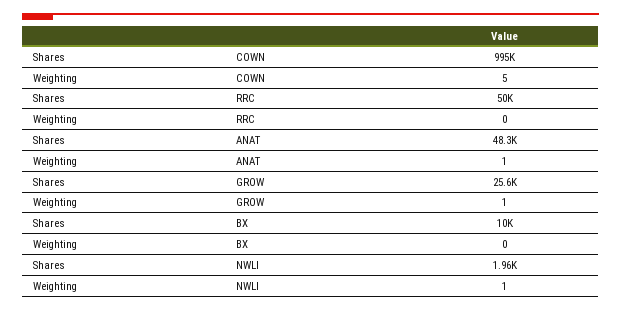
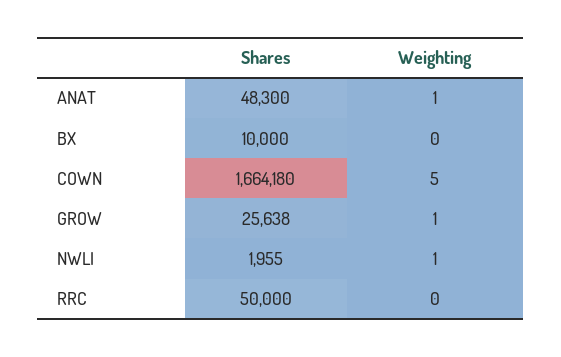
  {
    "Shares": {
-     "COWN": 995000,
+     "COWN": 1664180,
      "RRC": 50000,
      "ANAT": 48300,
      "GROW": 25638,
      "BX": 10000,
      "NWLI": 1955
    },
    "Weighting": {
      "COWN": 5,
      "RRC": 0,
      "ANAT": 1,
      "GROW": 1,
      "BX": 0,
      "NWLI": 1
    }
  }

